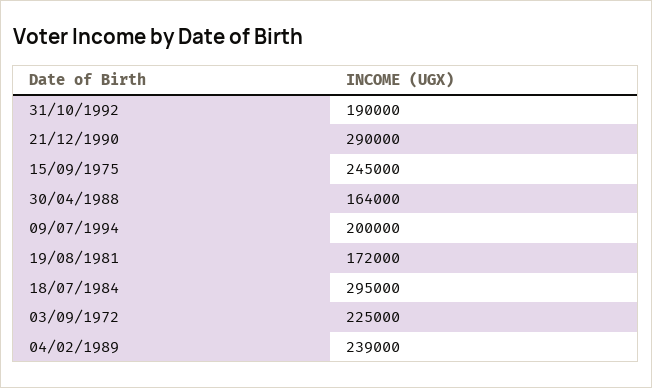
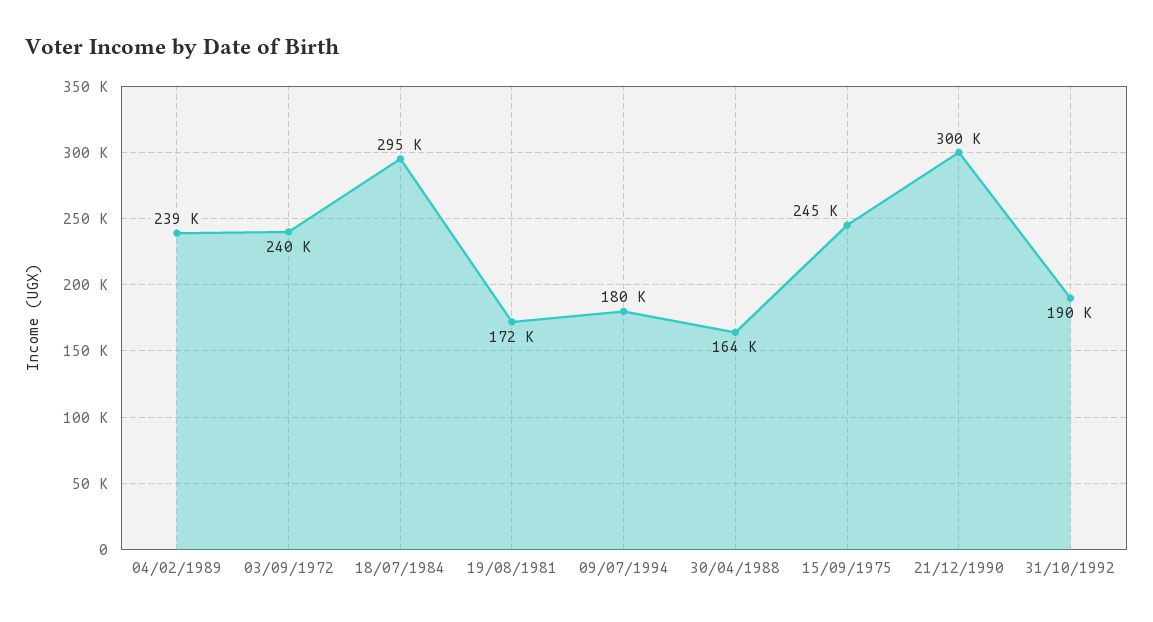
  {
    "31/10/1992": 190000,
-   "21/12/1990": 290000,
+   "21/12/1990": 300000,
    "15/09/1975": 245000,
    "30/04/1988": 164000,
-   "09/07/1994": 200000,
+   "09/07/1994": 180000,
    "19/08/1981": 172000,
    "18/07/1984": 295000,
-   "03/09/1972": 225000,
+   "03/09/1972": 240000,
    "04/02/1989": 239000
  }

